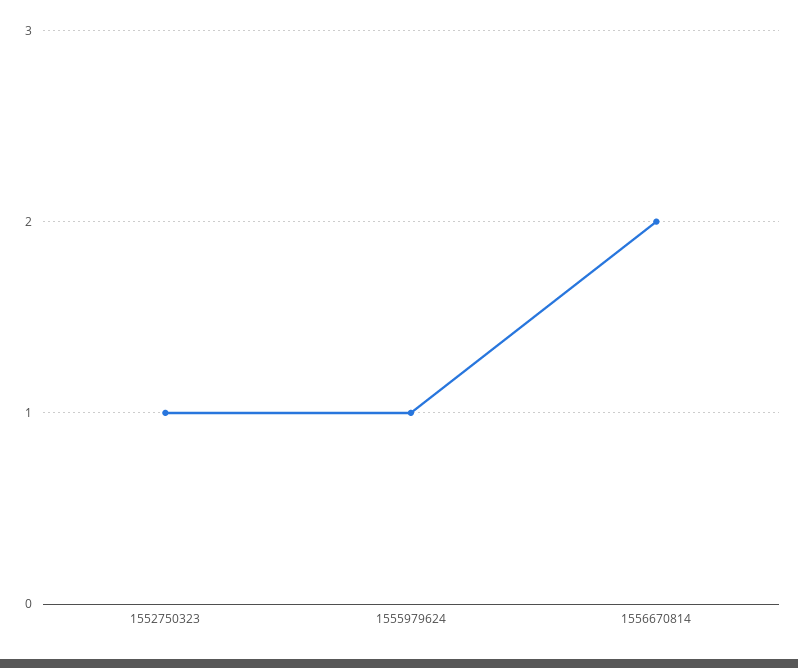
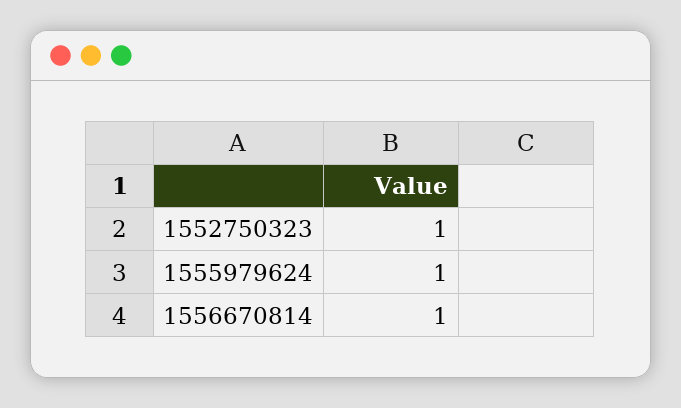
  {
    "1552750323": 1,
    "1555979624": 1,
-   "1556670814": 2
+   "1556670814": 1
  }

